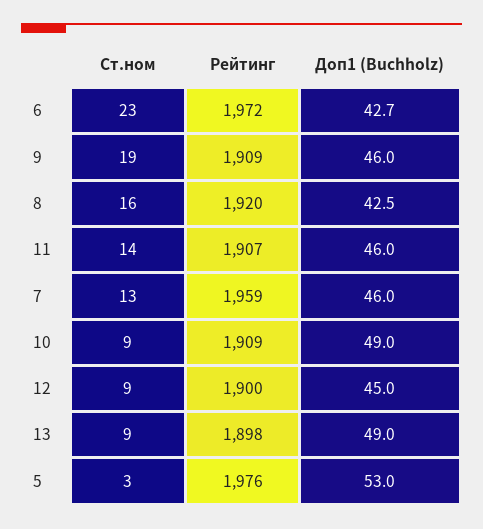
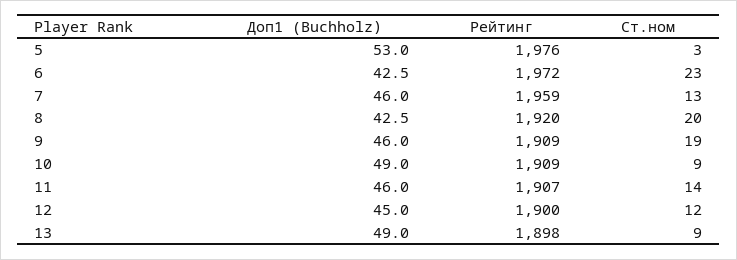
  {
    "Ст.ном": {
      "6": 23,
      "9": 19,
-     "8": 16,
+     "8": 20,
      "11": 14,
      "7": 13,
      "10": 9,
-     "12": 9,
+     "12": 12,
      "13": 9,
      "5": 3
    },
    "Рейтинг": {
      "6": 1972,
      "9": 1909,
      "8": 1920,
      "11": 1907,
      "7": 1959,
      "10": 1909,
      "12": 1900,
      "13": 1898,
      "5": 1976
    },
    "Доп1 (Buchholz)": {
-     "6": 42.7,
+     "6": 42.5,
      "9": 46,
      "8": 42.5,
      "11": 46,
      "7": 46,
      "10": 49,
      "12": 45,
      "13": 49,
      "5": 53
    }
  }

